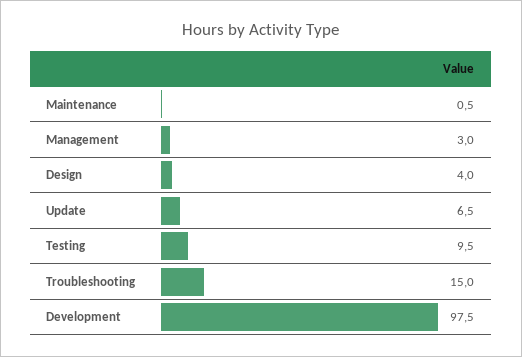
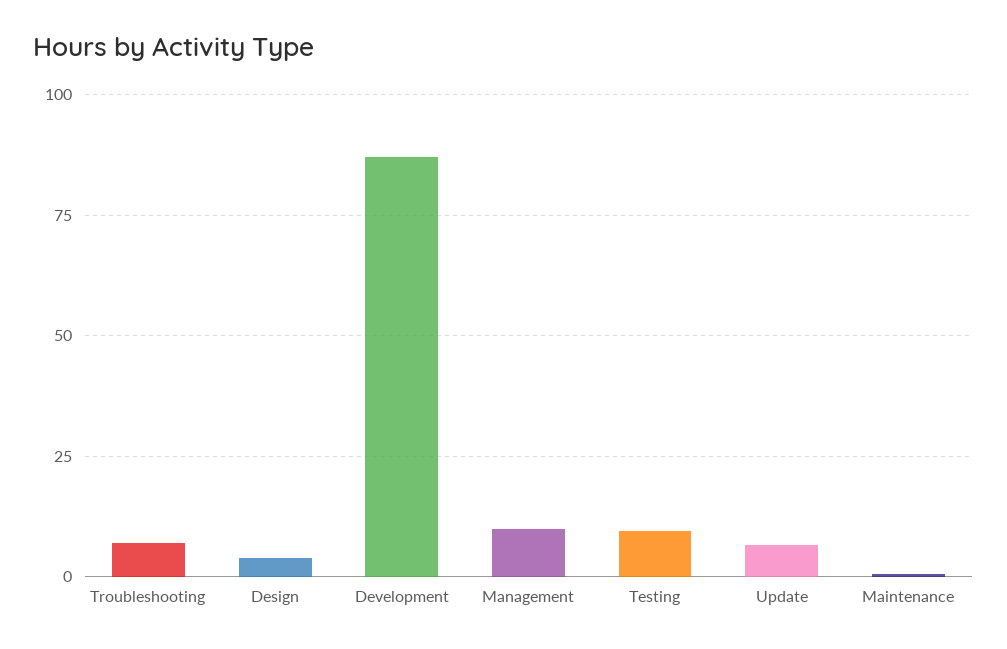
  {
    "Maintenance": 0.5,
-   "Management": 3,
+   "Management": 10,
    "Design": 4,
    "Update": 6.5,
    "Testing": 9.5,
-   "Troubleshooting": 15,
+   "Troubleshooting": 7.5,
-   "Development": 97.5
+   "Development": 87.5
  }

